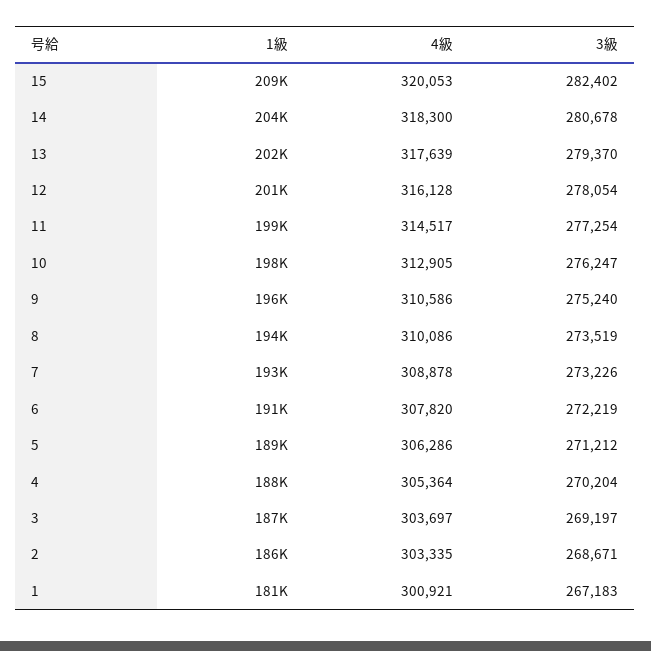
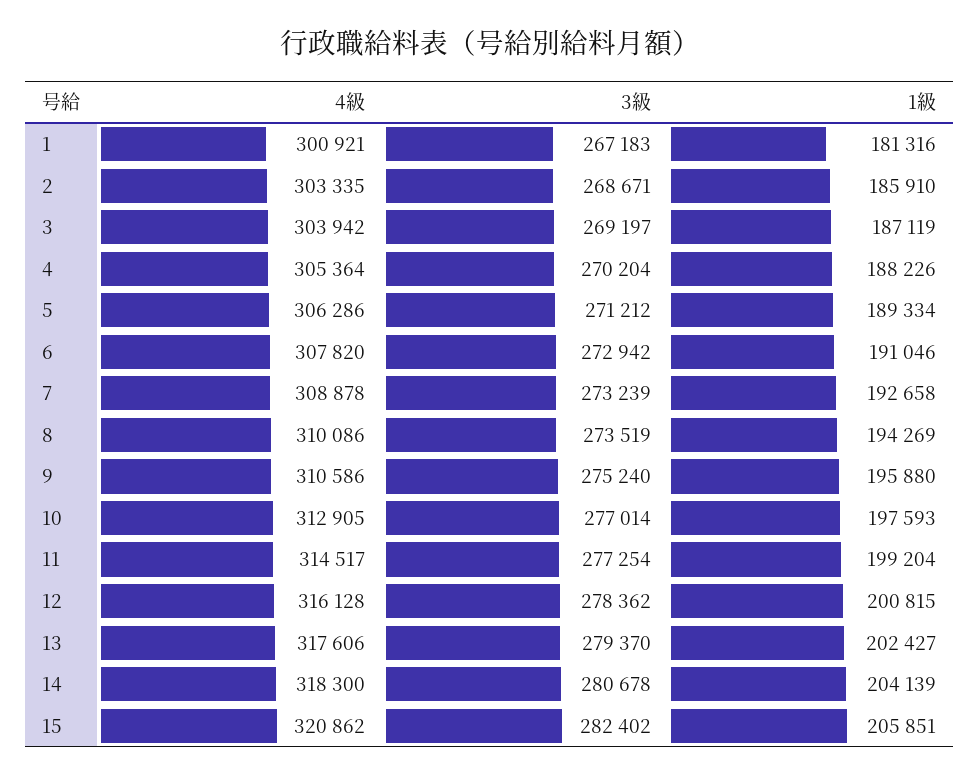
  {
    "1級": {
-     "15": 209000,
+     "15": 205851,
      "14": 204139,
      "13": 202427,
      "12": 200815,
      "11": 199204,
      "10": 197593,
      "9": 195880,
      "8": 194269,
      "7": 192658,
      "6": 191046,
      "5": 189334,
      "4": 188226,
      "3": 187119,
      "2": 185910,
      "1": 181316
    },
    "4級": {
-     "15": 320053,
+     "15": 320862,
      "14": 318300,
-     "13": 317639,
+     "13": 317606,
      "12": 316128,
      "11": 314517,
      "10": 312905,
      "9": 310586,
      "8": 310086,
      "7": 308878,
      "6": 307820,
      "5": 306286,
      "4": 305364,
-     "3": 303697,
+     "3": 303942,
      "2": 303335,
      "1": 300921
    },
    "3級": {
      "15": 282402,
      "14": 280678,
      "13": 279370,
-     "12": 278054,
+     "12": 278362,
      "11": 277254,
-     "10": 276247,
+     "10": 277014,
      "9": 275240,
      "8": 273519,
-     "7": 273226,
+     "7": 273239,
-     "6": 272219,
+     "6": 272942,
      "5": 271212,
      "4": 270204,
      "3": 269197,
      "2": 268671,
      "1": 267183
    }
  }

